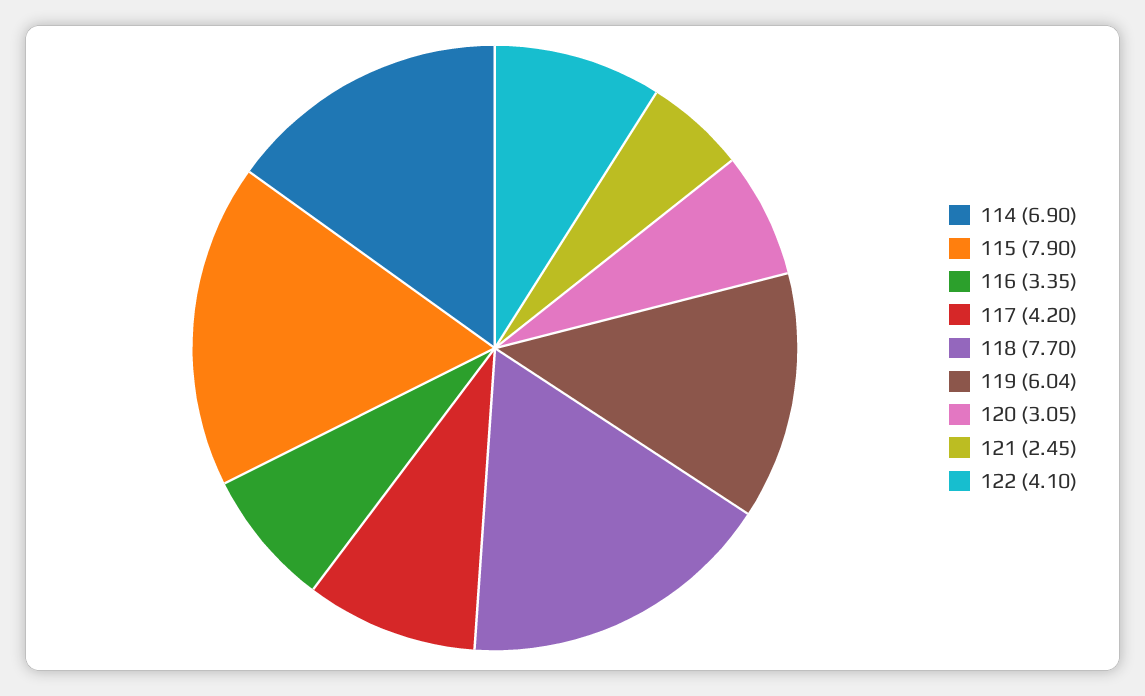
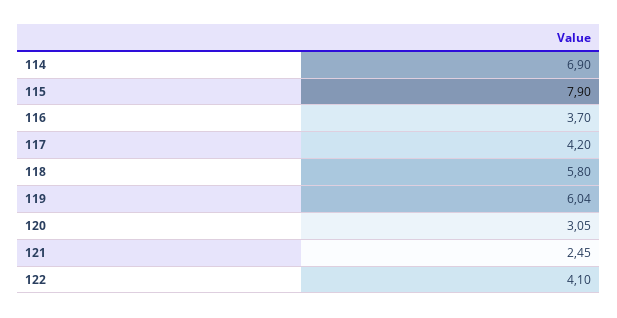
  {
    "114": 6.9,
    "115": 7.9,
-   "116": 3.35,
+   "116": 3.7,
    "117": 4.2,
-   "118": 7.7,
+   "118": 5.8,
    "119": 6.04,
    "120": 3.05,
    "121": 2.45,
    "122": 4.1
  }

